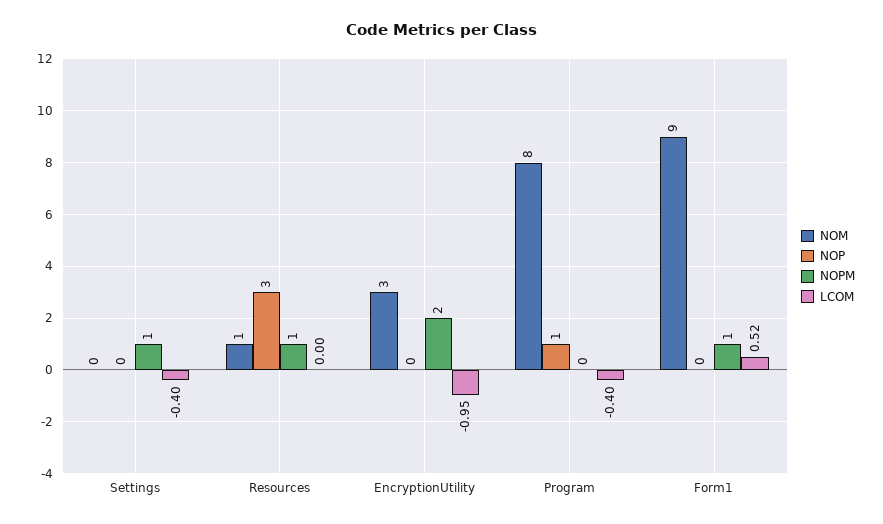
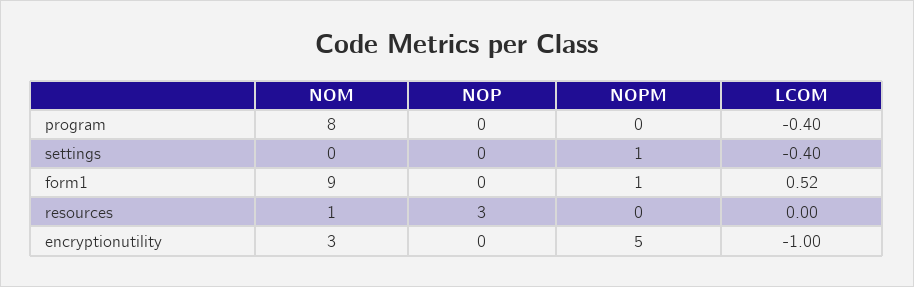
  {
    "NOM": {
      "Settings": 0,
      "Resources": 1,
      "EncryptionUtility": 3,
      "Program": 8,
      "Form1": 9
    },
    "NOP": {
      "Settings": 0,
      "Resources": 3,
      "EncryptionUtility": 0,
-     "Program": 1,
+     "Program": 0,
      "Form1": 0
    },
    "NOPM": {
      "Settings": 1,
-     "Resources": 1,
+     "Resources": 0,
-     "EncryptionUtility": 2,
+     "EncryptionUtility": 5,
      "Program": 0,
      "Form1": 1
    },
    "LCOM": {
      "Settings": -0.4,
      "Resources": 0,
-     "EncryptionUtility": -0.95,
+     "EncryptionUtility": -1,
      "Program": -0.4,
      "Form1": 0.52
    }
  }

